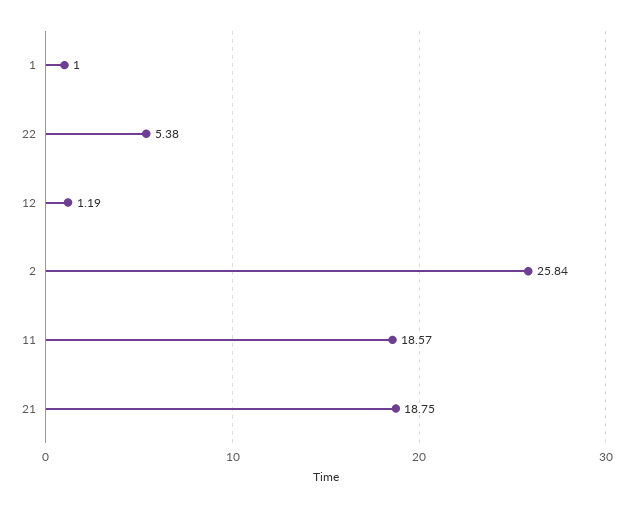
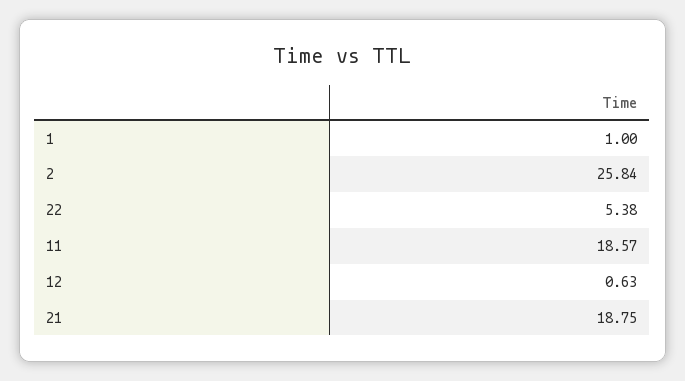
  {
    "1": 1,
    "22": 5.38,
-   "12": 1.19,
+   "12": 0.63,
    "2": 25.84,
    "11": 18.57,
    "21": 18.75
  }

